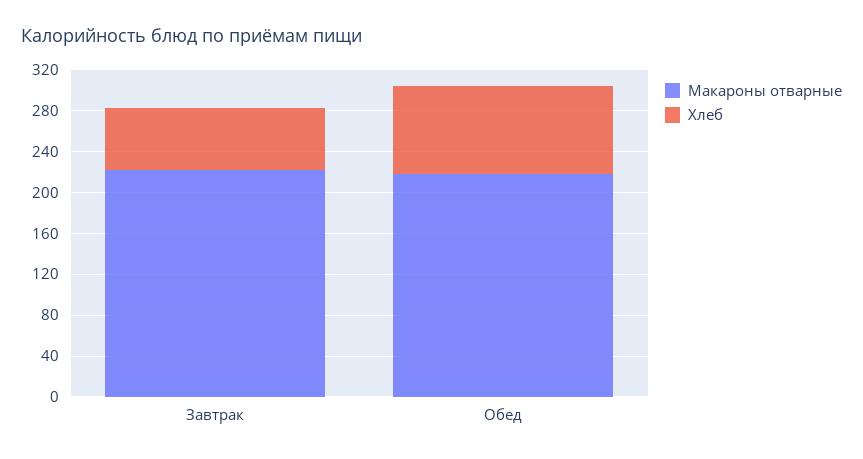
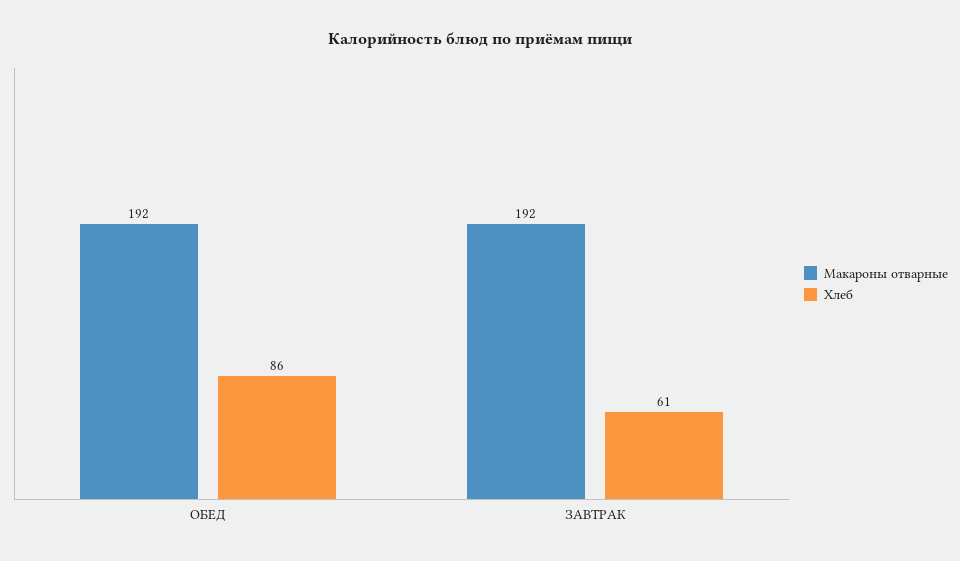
  {
    "Макароны отварные": {
-     "Завтрак": 220,
+     "Завтрак": 192,
-     "Обед": 220
+     "Обед": 192
    },
    "Хлеб": {
      "Завтрак": 61,
      "Обед": 86
    }
  }

